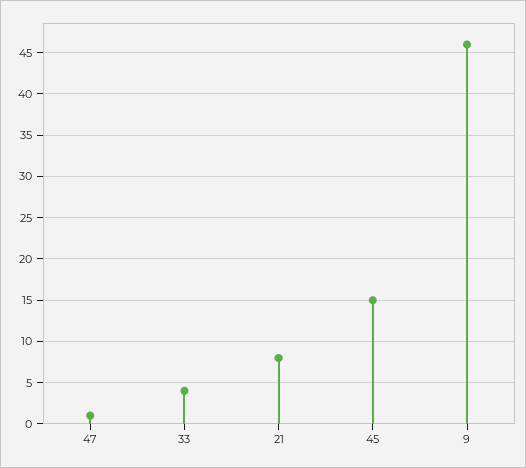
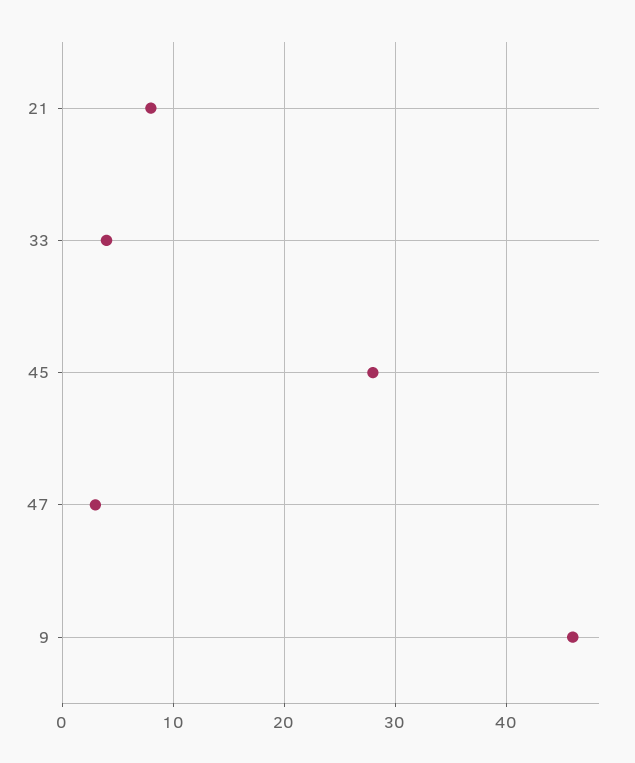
  {
-   "47": 1,
+   "47": 3,
    "33": 4,
    "21": 8,
-   "45": 15,
+   "45": 28,
    "9": 46
  }

